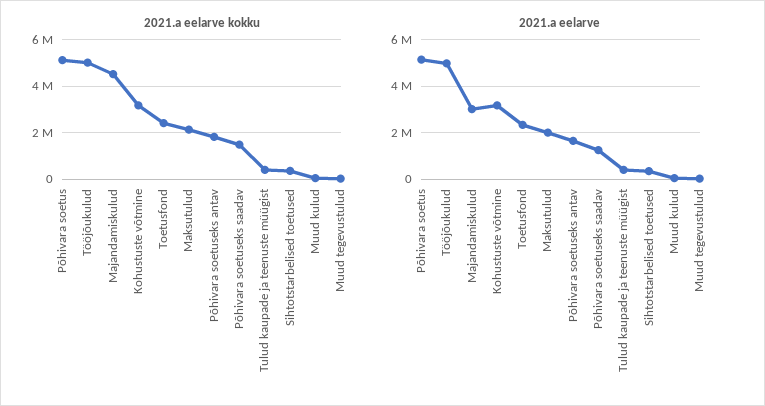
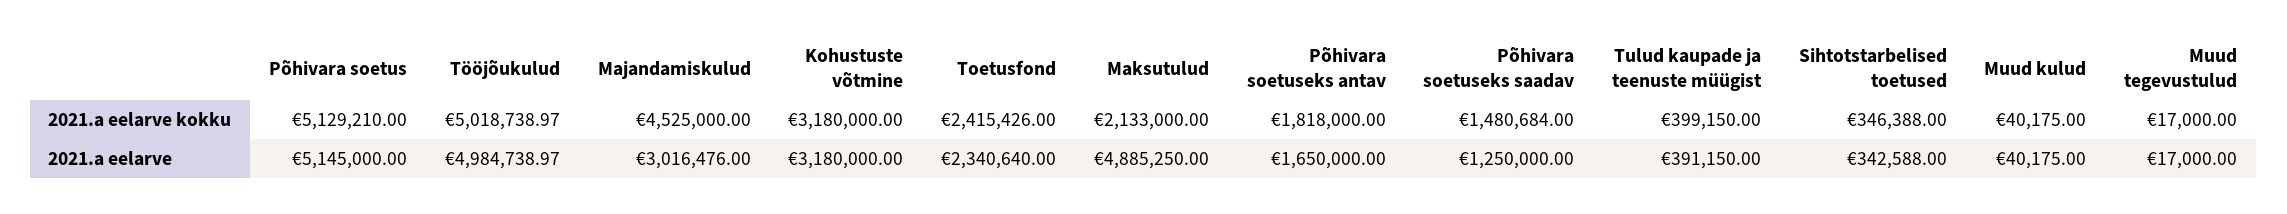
  {
    "2021.a eelarve kokku": {
      "Põhivara soetus": 5129210,
      "Tööjõukulud": 5018738.97,
      "Majandamiskulud": 4525000,
      "Kohustuste võtmine": 3180000,
      "Toetusfond": 2415426,
      "Maksutulud": 2133000,
      "Põhivara soetuseks antav": 1818000,
      "Põhivara soetuseks saadav": 1480684,
      "Tulud kaupade ja teenuste müügist": 399150,
      "Sihtotstarbelised toetused": 346388,
      "Muud kulud": 40175,
      "Muud tegevustulud": 17000
    },
    "2021.a eelarve": {
      "Põhivara soetus": 5145000,
      "Tööjõukulud": 4984738.97,
      "Majandamiskulud": 3016476,
      "Kohustuste võtmine": 3180000,
      "Toetusfond": 2340640,
-     "Maksutulud": 2000000,
+     "Maksutulud": 4885250,
      "Põhivara soetuseks antav": 1650000,
      "Põhivara soetuseks saadav": 1250000,
      "Tulud kaupade ja teenuste müügist": 391150,
      "Sihtotstarbelised toetused": 342588,
      "Muud kulud": 40175,
      "Muud tegevustulud": 17000
    }
  }

